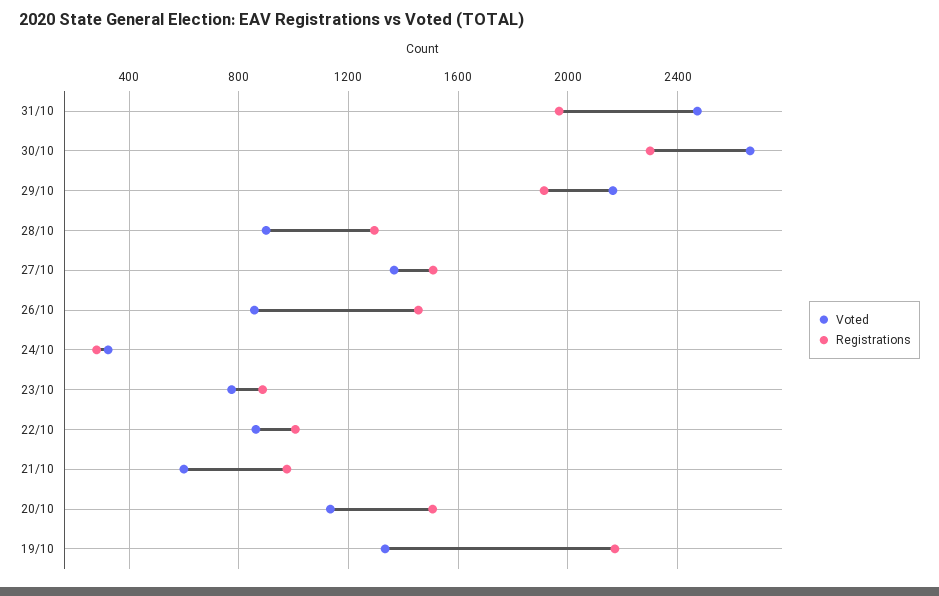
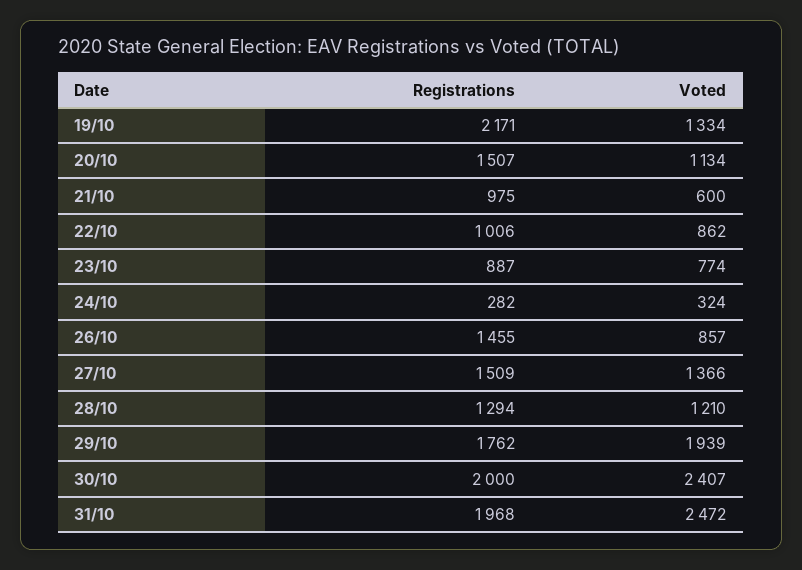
  {
    "Voted": {
      "31/10": 2472,
-     "30/10": 2650,
+     "30/10": 2407,
-     "29/10": 2150,
+     "29/10": 1939,
-     "28/10": 900,
+     "28/10": 1210,
      "27/10": 1366,
      "26/10": 857,
      "24/10": 324,
      "23/10": 774,
      "22/10": 862,
      "21/10": 600,
      "20/10": 1134,
      "19/10": 1334
    },
    "Registrations": {
      "31/10": 1968,
-     "30/10": 2300,
+     "30/10": 2000,
-     "29/10": 1900,
+     "29/10": 1762,
      "28/10": 1294,
      "27/10": 1509,
      "26/10": 1455,
      "24/10": 282,
      "23/10": 887,
      "22/10": 1006,
      "21/10": 975,
      "20/10": 1507,
      "19/10": 2171
    }
  }

